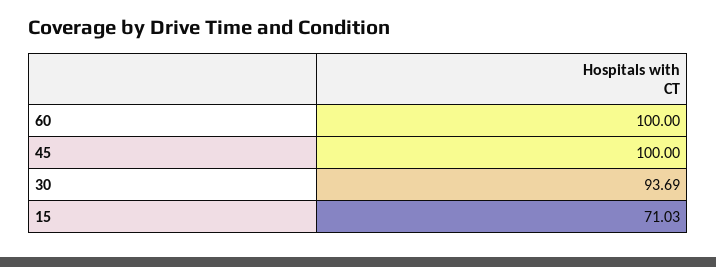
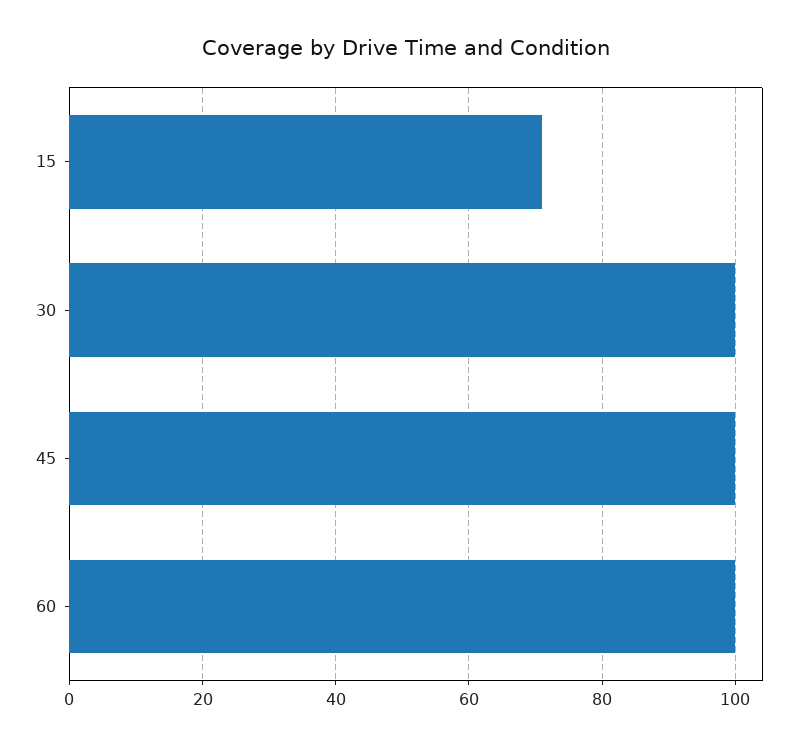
  {
    "60": 100,
    "45": 100,
-   "30": 93.69,
+   "30": 100,
    "15": 71.03
  }

